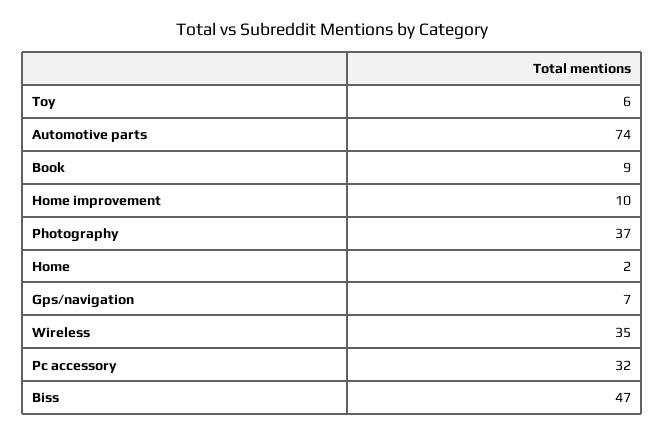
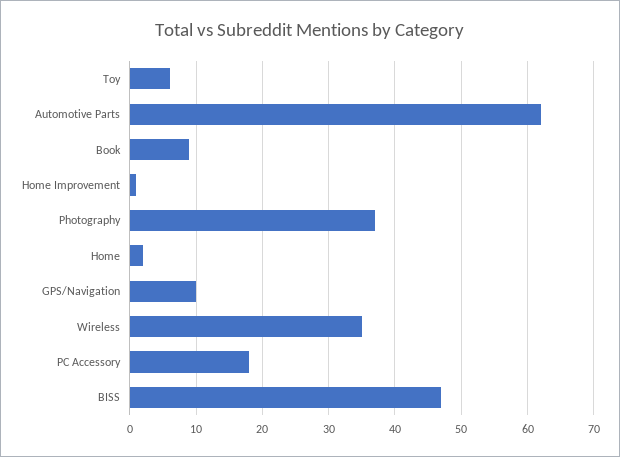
  {
    "Toy": 6,
-   "Automotive parts": 74,
+   "Automotive parts": 62,
    "Book": 9,
-   "Home improvement": 10,
+   "Home improvement": 1,
    "Photography": 37,
    "Home": 2,
-   "Gps/navigation": 7,
+   "Gps/navigation": 10,
    "Wireless": 35,
-   "Pc accessory": 32,
+   "Pc accessory": 18,
    "Biss": 47
  }

